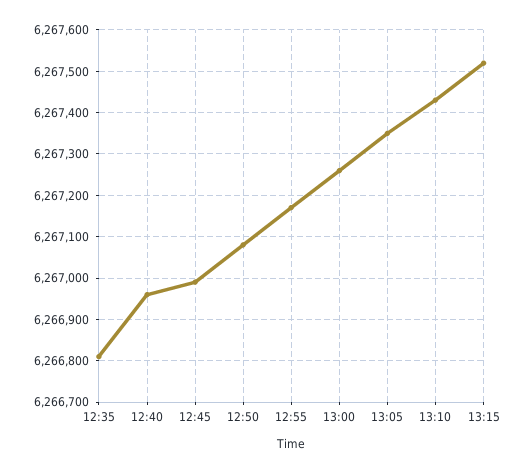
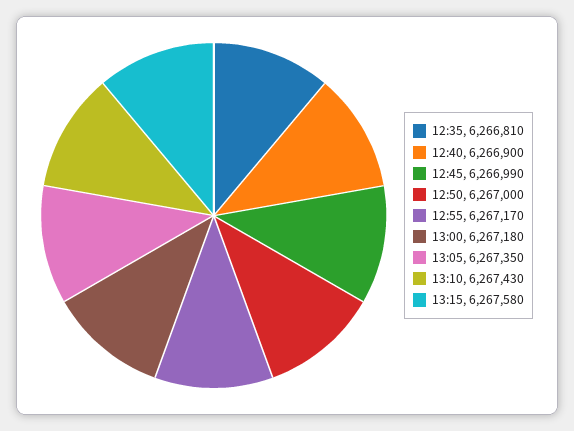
  {
    "12:35": 6266810,
-   "12:40": 6266960,
+   "12:40": 6266900,
    "12:45": 6266990,
-   "12:50": 6267080,
+   "12:50": 6267000,
    "12:55": 6267170,
-   "13:00": 6267260,
+   "13:00": 6267180,
    "13:05": 6267350,
    "13:10": 6267430,
-   "13:15": 6267520
+   "13:15": 6267580
  }

